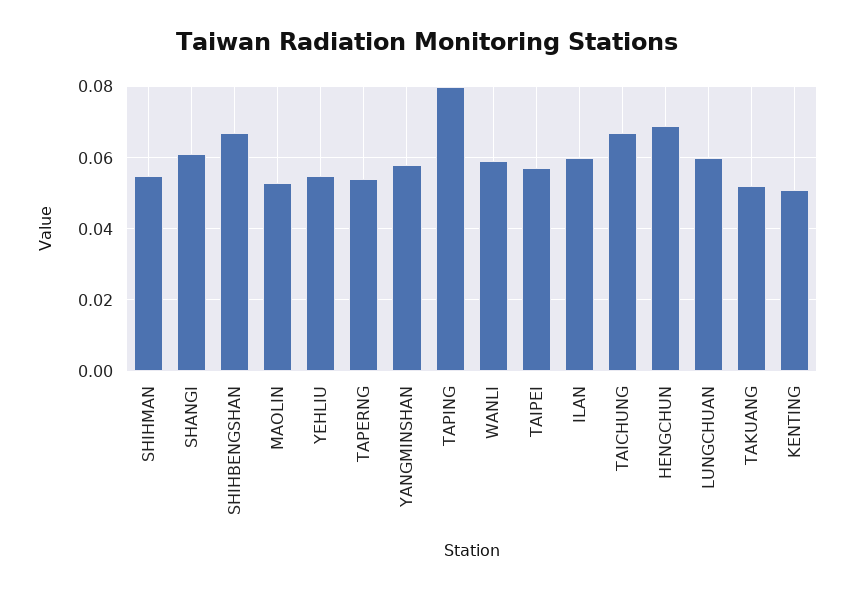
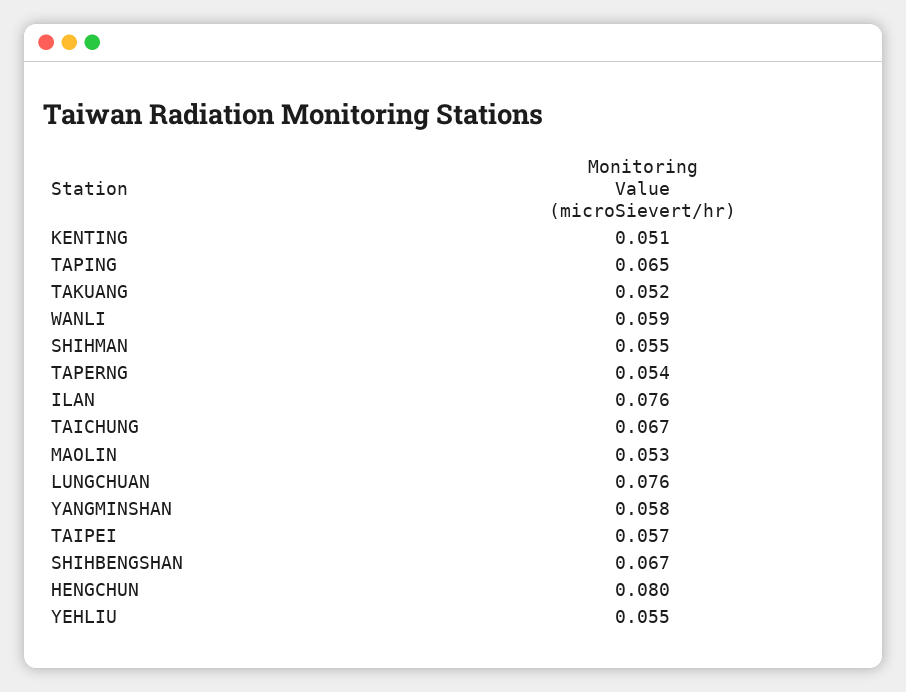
  {
    "SHIHMAN": 0.055,
-   "SHANGI": 0.06,
    "SHIHBENGSHAN": 0.067,
    "MAOLIN": 0.053,
    "YEHLIU": 0.055,
    "TAPERNG": 0.054,
    "YANGMINSHAN": 0.058,
-   "TAPING": 0.08,
+   "TAPING": 0.065,
    "WANLI": 0.059,
    "TAIPEI": 0.057,
-   "ILAN": 0.06,
+   "ILAN": 0.076,
    "TAICHUNG": 0.067,
-   "HENGCHUN": 0.07,
+   "HENGCHUN": 0.08,
-   "LUNGCHUAN": 0.06,
+   "LUNGCHUAN": 0.076,
    "TAKUANG": 0.052,
    "KENTING": 0.051
  }

